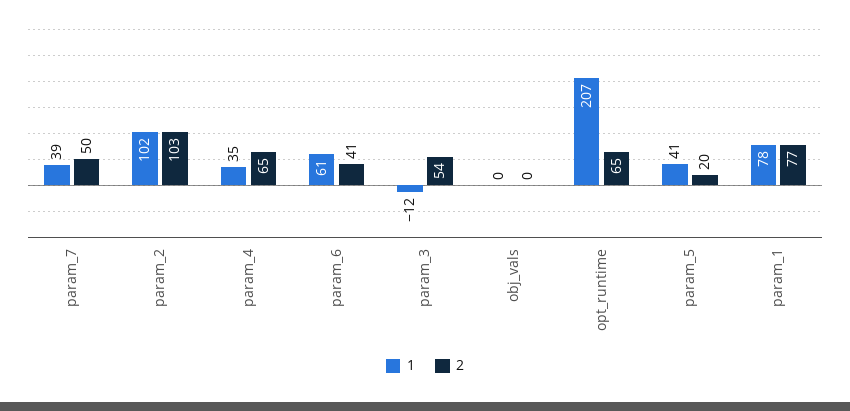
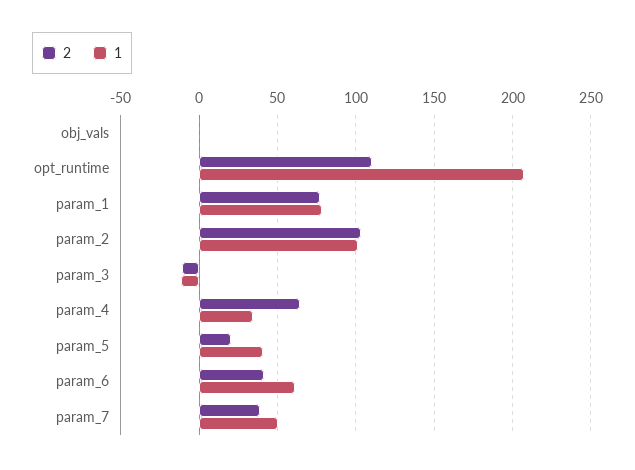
  {
    "1": {
-     "param_7": 39,
+     "param_7": 50,
      "param_2": 102,
      "param_4": 35,
      "param_6": 61,
      "param_3": -12,
      "obj_vals": 0,
      "opt_runtime": 207,
      "param_5": 41,
      "param_1": 78
    },
    "2": {
-     "param_7": 50,
+     "param_7": 40,
      "param_2": 103,
      "param_4": 65,
      "param_6": 41,
-     "param_3": 54,
+     "param_3": -10,
      "obj_vals": 0,
-     "opt_runtime": 65,
+     "opt_runtime": 110,
      "param_5": 20,
      "param_1": 77
    }
  }

